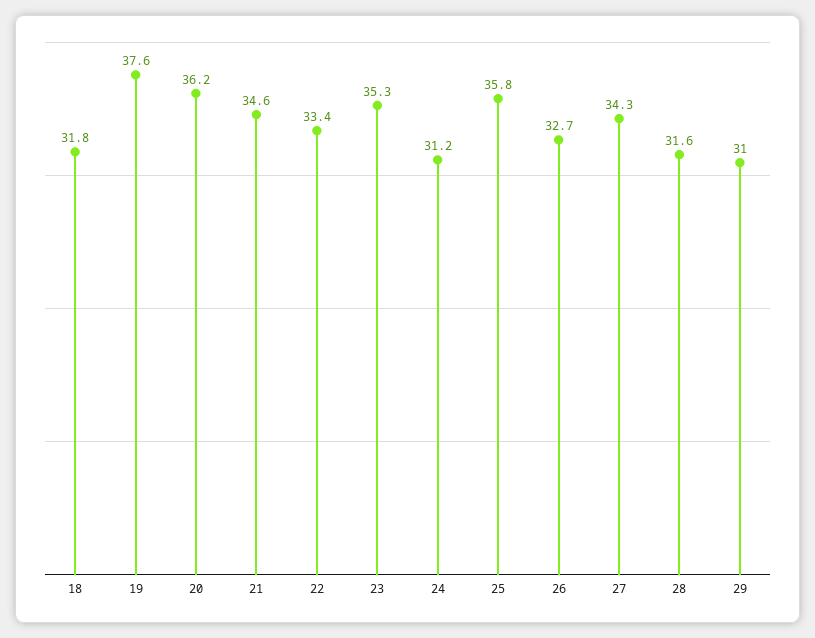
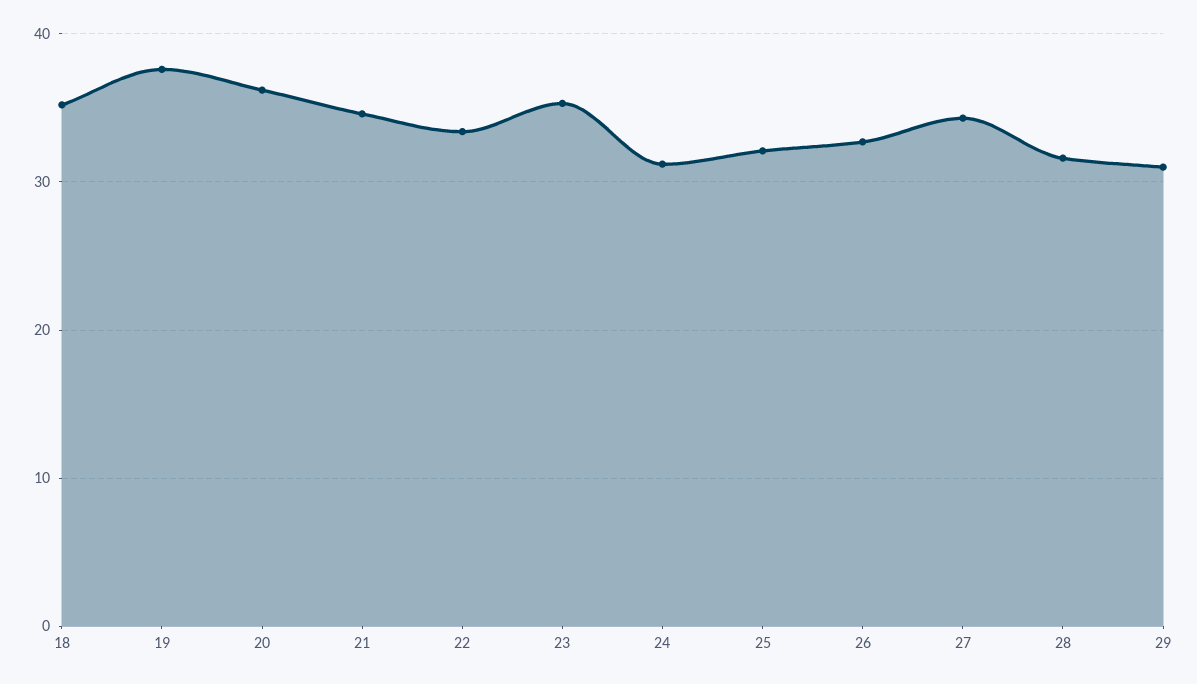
  {
-   "18": 31.8,
+   "18": 35,
    "19": 37.6,
    "20": 36.2,
    "21": 34.6,
    "22": 33.4,
    "23": 35.3,
    "24": 31.2,
-   "25": 35.8,
+   "25": 32,
    "26": 32.7,
    "27": 34.3,
    "28": 31.6,
    "29": 31
  }

